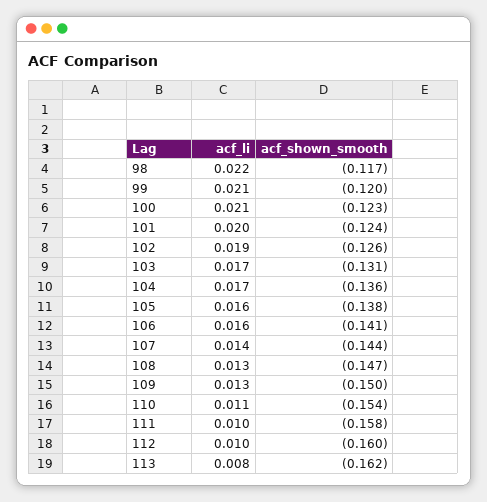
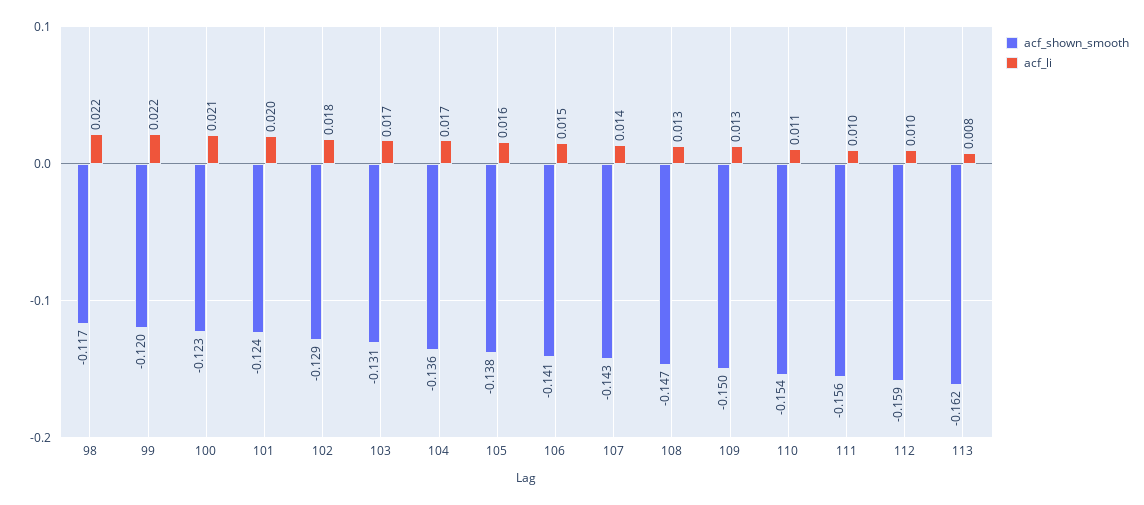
  {
    "acf_li": {
      "98": 0.022,
-     "99": 0.021,
+     "99": 0.022,
      "100": 0.021,
      "101": 0.02,
-     "102": 0.019,
+     "102": 0.018,
      "103": 0.017,
      "104": 0.017,
      "105": 0.016,
-     "106": 0.016,
+     "106": 0.015,
      "107": 0.014,
      "108": 0.013,
      "109": 0.013,
      "110": 0.011,
      "111": 0.01,
      "112": 0.01,
      "113": 0.008
    },
    "acf_shown_smooth": {
      "98": -0.117,
      "99": -0.12,
      "100": -0.123,
      "101": -0.124,
-     "102": -0.126,
+     "102": -0.129,
      "103": -0.131,
      "104": -0.136,
      "105": -0.138,
      "106": -0.141,
-     "107": -0.144,
+     "107": -0.143,
      "108": -0.147,
      "109": -0.15,
      "110": -0.154,
-     "111": -0.158,
+     "111": -0.156,
-     "112": -0.16,
+     "112": -0.159,
      "113": -0.162
    }
  }

